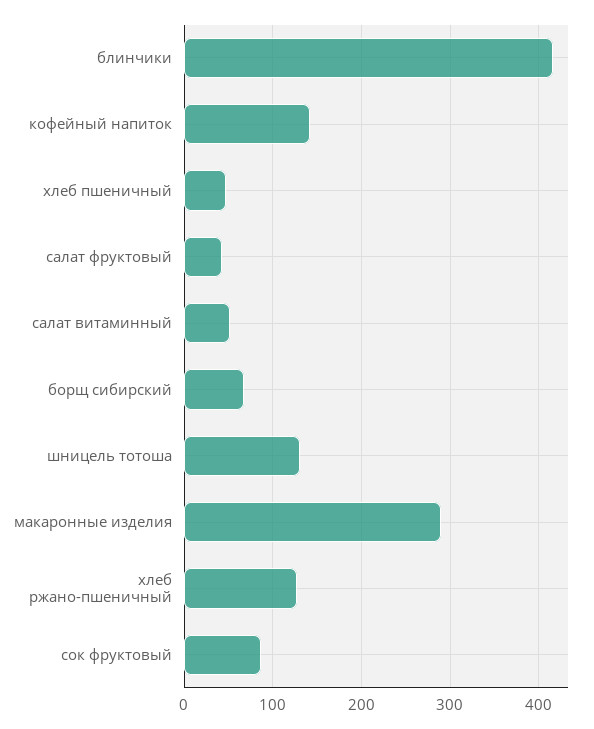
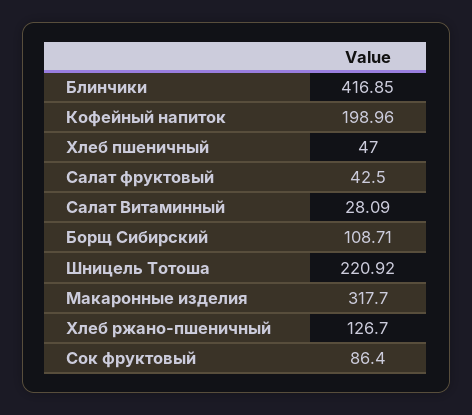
  {
    "блинчики": 416.85,
-   "кофейный напиток": 140,
+   "кофейный напиток": 198.96,
    "хлеб пшеничный": 47,
    "салат фруктовый": 42.5,
-   "салат витаминный": 50,
+   "салат витаминный": 28.09,
-   "борщ сибирский": 70,
+   "борщ сибирский": 108.71,
-   "шницель тотоша": 130,
+   "шницель тотоша": 220.92,
-   "макаронные изделия": 290,
+   "макаронные изделия": 317.7,
    "хлеб ржано-пшеничный": 126.7,
    "сок фруктовый": 86.4
  }

